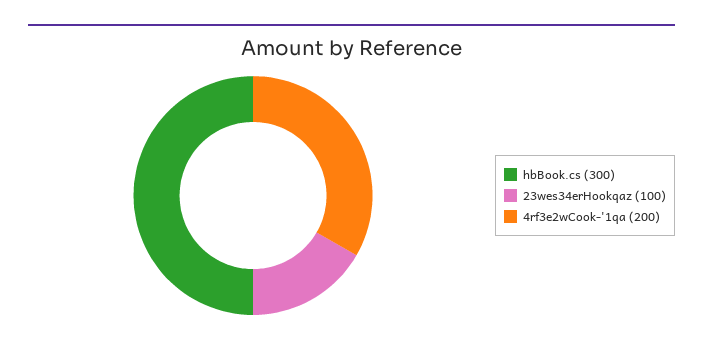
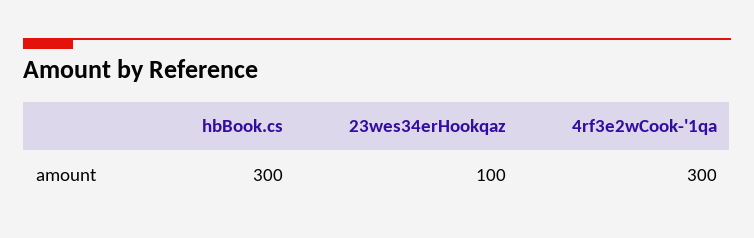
  {
    "hbBook.cs": 300,
    "23wes34erHookqaz": 100,
-   "4rf3e2wCook-'1qa": 200
+   "4rf3e2wCook-'1qa": 300
  }

